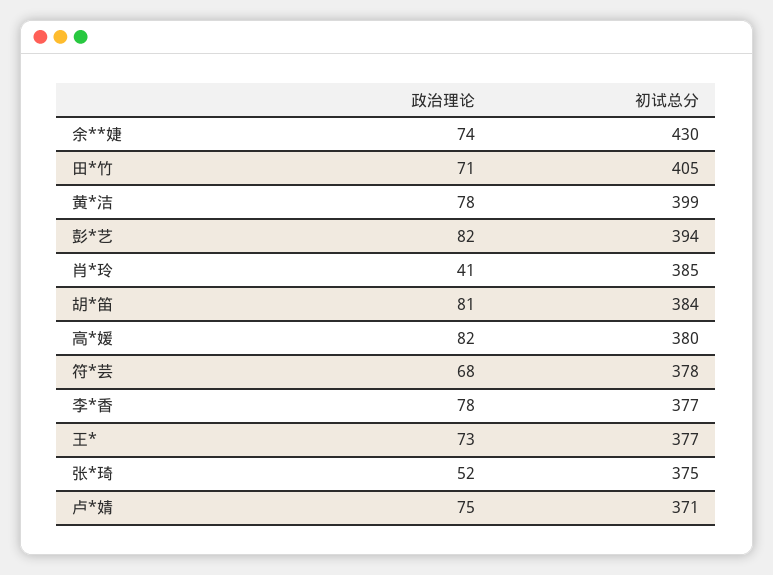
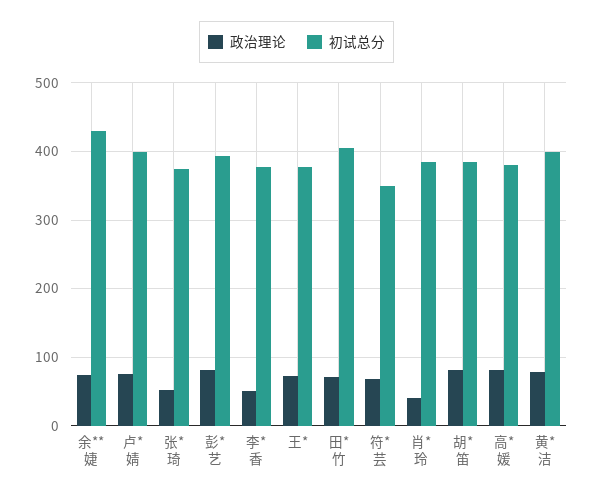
  {
    "政治理论": {
      "余**婕": 74,
      "田*竹": 71,
      "黄*洁": 78,
      "彭*艺": 82,
      "肖*玲": 41,
      "胡*笛": 81,
      "高*媛": 82,
      "符*芸": 68,
-     "李*香": 78,
+     "李*香": 50,
      "王*": 73,
      "张*琦": 52,
      "卢*婧": 75
    },
    "初试总分": {
      "余**婕": 430,
      "田*竹": 405,
      "黄*洁": 399,
      "彭*艺": 394,
      "肖*玲": 385,
      "胡*笛": 384,
      "高*媛": 380,
-     "符*芸": 378,
+     "符*芸": 350,
      "李*香": 377,
      "王*": 377,
      "张*琦": 375,
-     "卢*婧": 371
+     "卢*婧": 400
    }
  }

